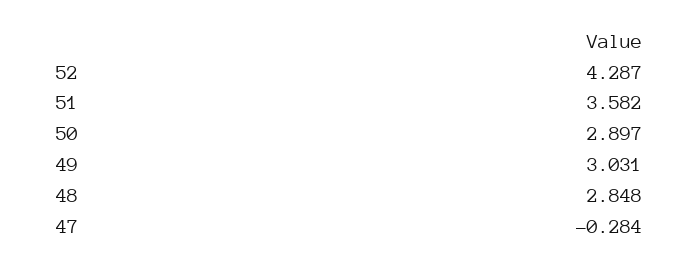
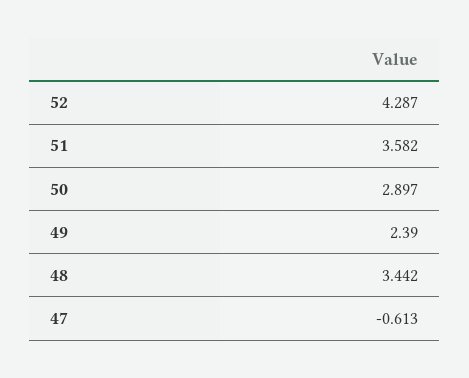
  {
    "52": 4.287,
    "51": 3.582,
    "50": 2.897,
-   "49": 3.031,
+   "49": 2.39,
-   "48": 2.848,
+   "48": 3.442,
-   "47": -0.284
+   "47": -0.613
  }

